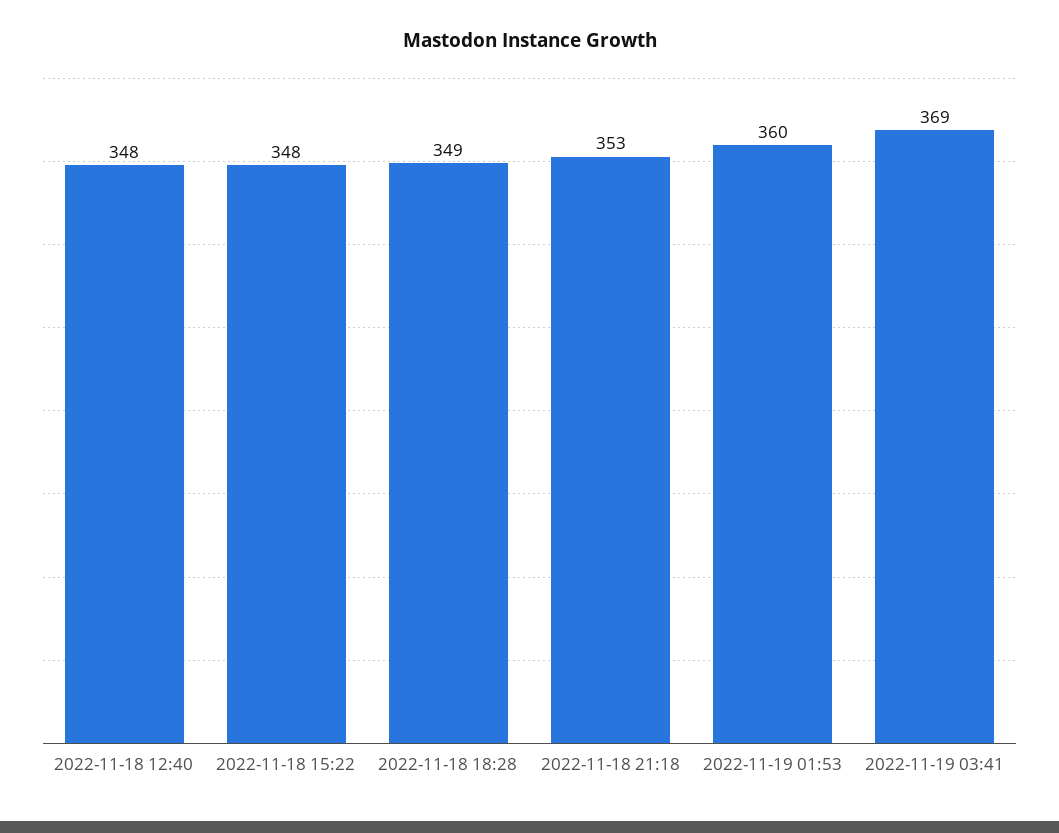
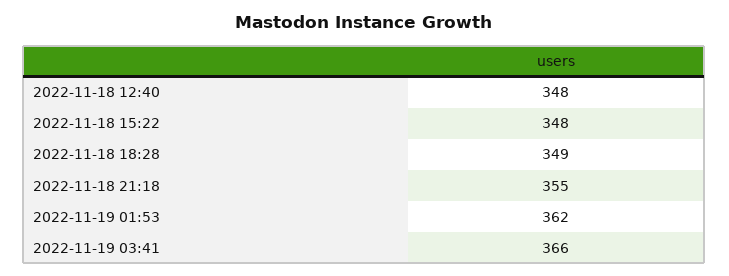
  {
    "2022-11-18 12:40": 348,
    "2022-11-18 15:22": 348,
    "2022-11-18 18:28": 349,
-   "2022-11-18 21:18": 353,
+   "2022-11-18 21:18": 355,
-   "2022-11-19 01:53": 360,
+   "2022-11-19 01:53": 362,
-   "2022-11-19 03:41": 369
+   "2022-11-19 03:41": 366
  }

